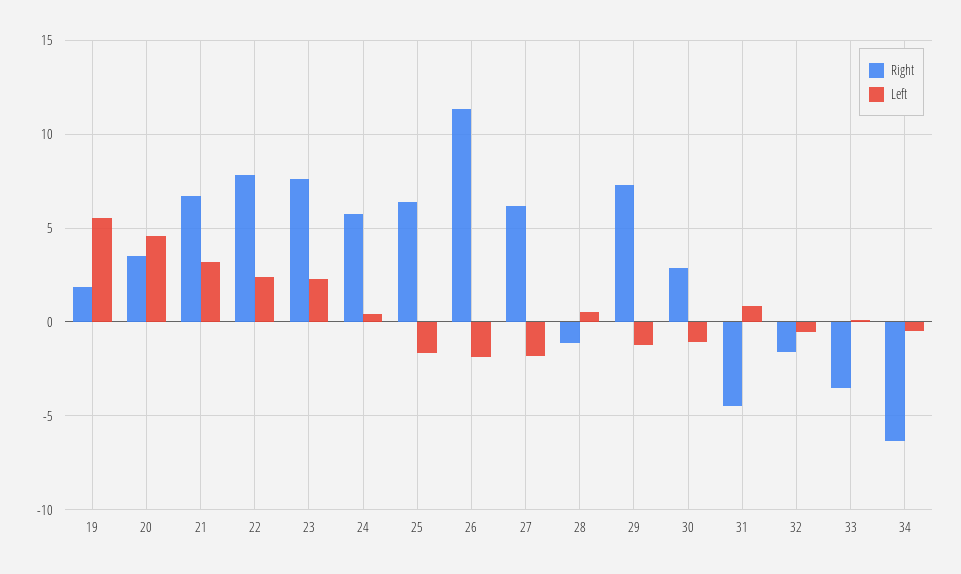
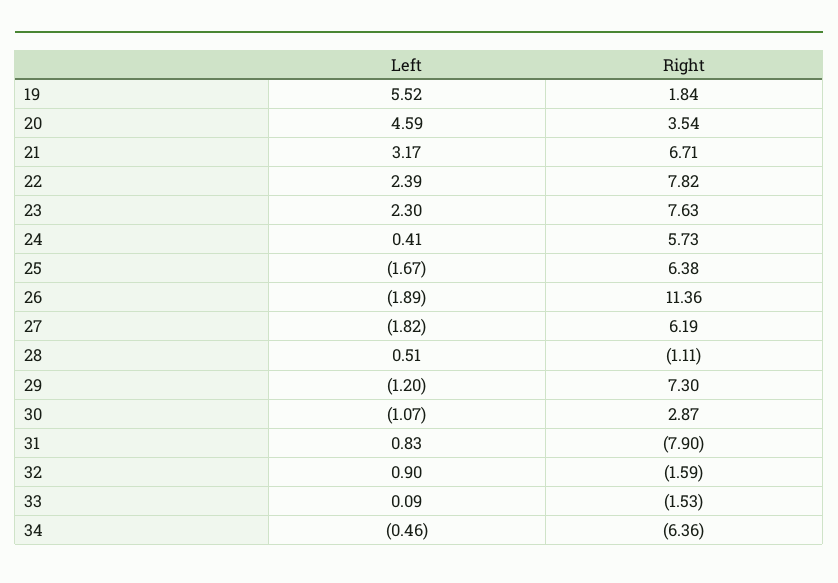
  {
    "Right": {
      "19": 1.84,
      "20": 3.54,
      "21": 6.71,
      "22": 7.82,
      "23": 7.63,
      "24": 5.73,
      "25": 6.38,
      "26": 11.36,
      "27": 6.19,
      "28": -1.11,
      "29": 7.3,
      "30": 2.87,
-     "31": -4.5,
+     "31": -7.9,
      "32": -1.59,
-     "33": -3.5,
+     "33": -1.53,
      "34": -6.36
    },
    "Left": {
      "19": 5.52,
      "20": 4.59,
      "21": 3.17,
      "22": 2.39,
      "23": 2.3,
      "24": 0.41,
      "25": -1.67,
      "26": -1.89,
      "27": -1.82,
      "28": 0.51,
      "29": -1.2,
      "30": -1.07,
      "31": 0.83,
-     "32": -0.5,
+     "32": 0.9,
      "33": 0.09,
      "34": -0.46
    }
  }

